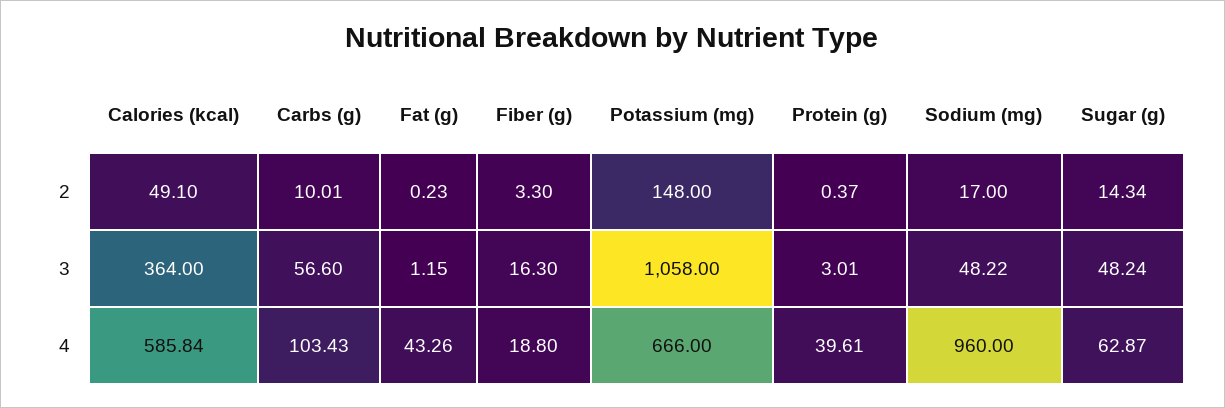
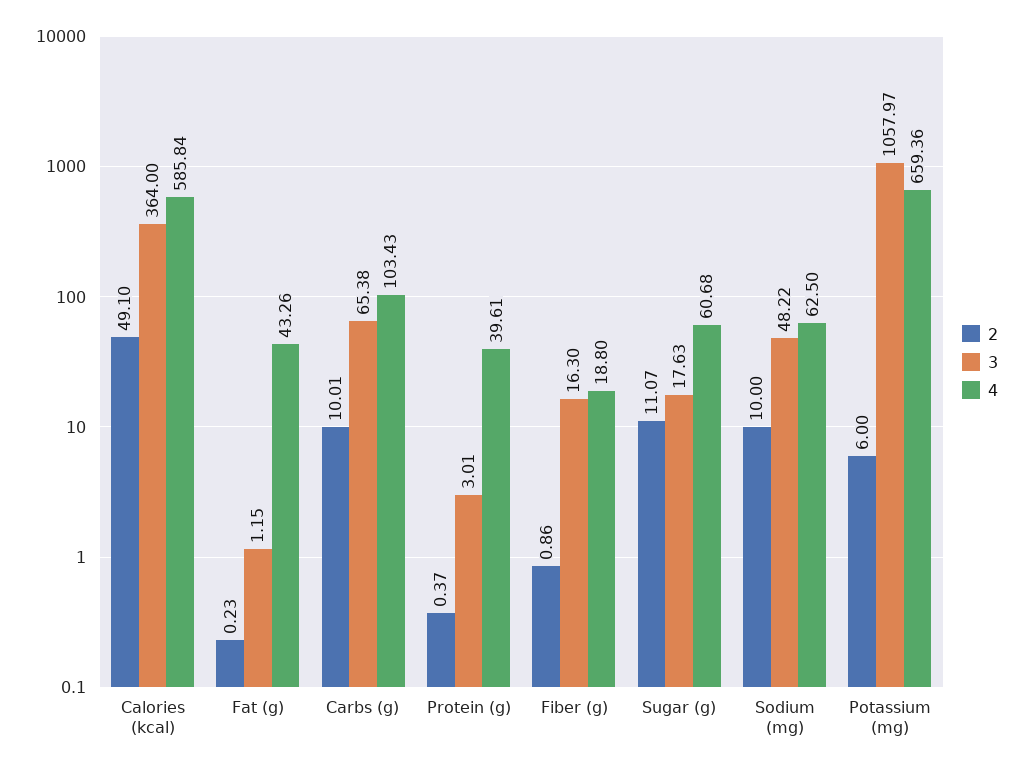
  {
    "2": {
      "Calories (kcal)": 49.1,
      "Carbs (g)": 10.01,
      "Fat (g)": 0.23,
-     "Fiber (g)": 3.3,
+     "Fiber (g)": 0.86,
-     "Potassium (mg)": 148,
+     "Potassium (mg)": 6,
      "Protein (g)": 0.37,
-     "Sodium (mg)": 17,
+     "Sodium (mg)": 10,
-     "Sugar (g)": 14.34
+     "Sugar (g)": 11.07
    },
    "3": {
      "Calories (kcal)": 364,
-     "Carbs (g)": 56.6,
+     "Carbs (g)": 65.38,
      "Fat (g)": 1.15,
      "Fiber (g)": 16.3,
-     "Potassium (mg)": 1058,
+     "Potassium (mg)": 1057.97,
      "Protein (g)": 3.01,
      "Sodium (mg)": 48.22,
-     "Sugar (g)": 48.24
+     "Sugar (g)": 17.63
    },
    "4": {
      "Calories (kcal)": 585.84,
      "Carbs (g)": 103.43,
      "Fat (g)": 43.26,
      "Fiber (g)": 18.8,
-     "Potassium (mg)": 666,
+     "Potassium (mg)": 659.36,
      "Protein (g)": 39.61,
-     "Sodium (mg)": 960,
+     "Sodium (mg)": 62.5,
-     "Sugar (g)": 62.87
+     "Sugar (g)": 60.68
    }
  }

